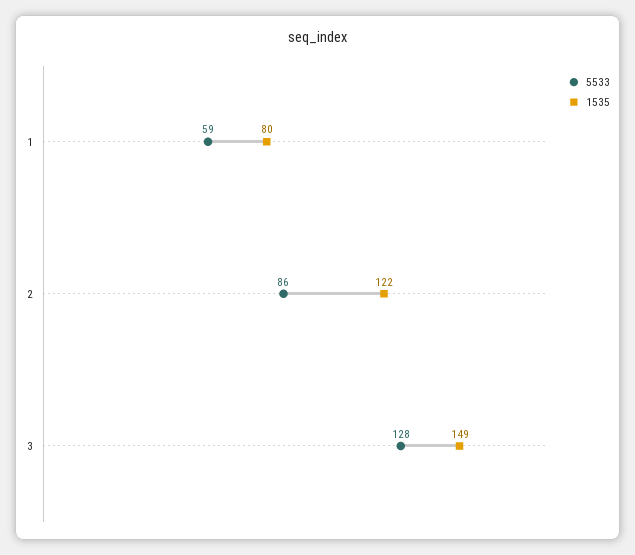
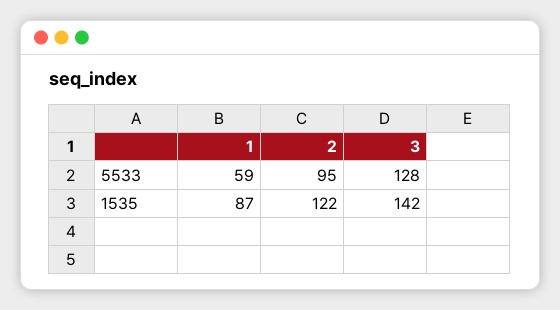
  {
    "5533": {
      "1": 59,
-     "2": 86,
+     "2": 95,
      "3": 128
    },
    "1535": {
-     "1": 80,
+     "1": 87,
      "2": 122,
-     "3": 149
+     "3": 142
    }
  }

